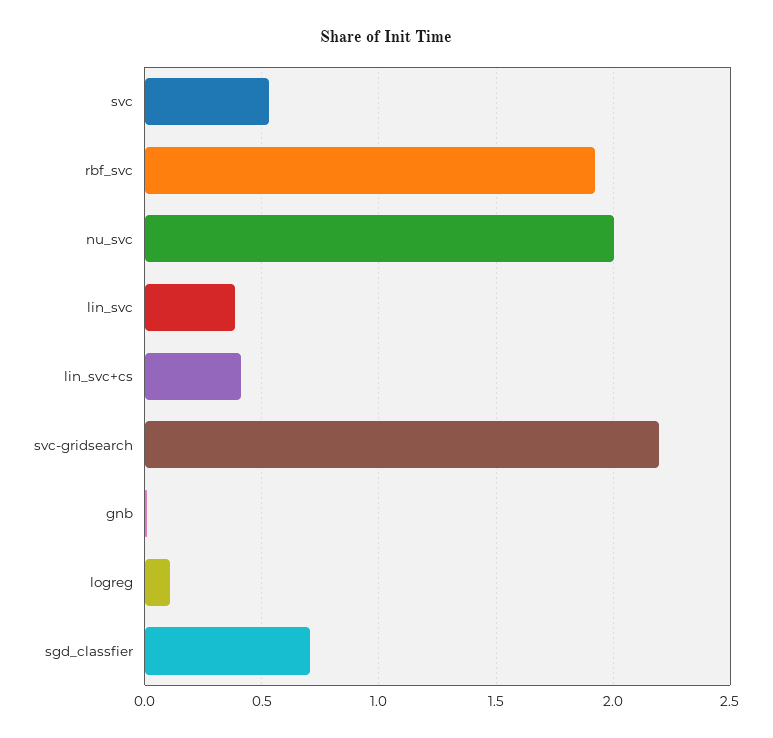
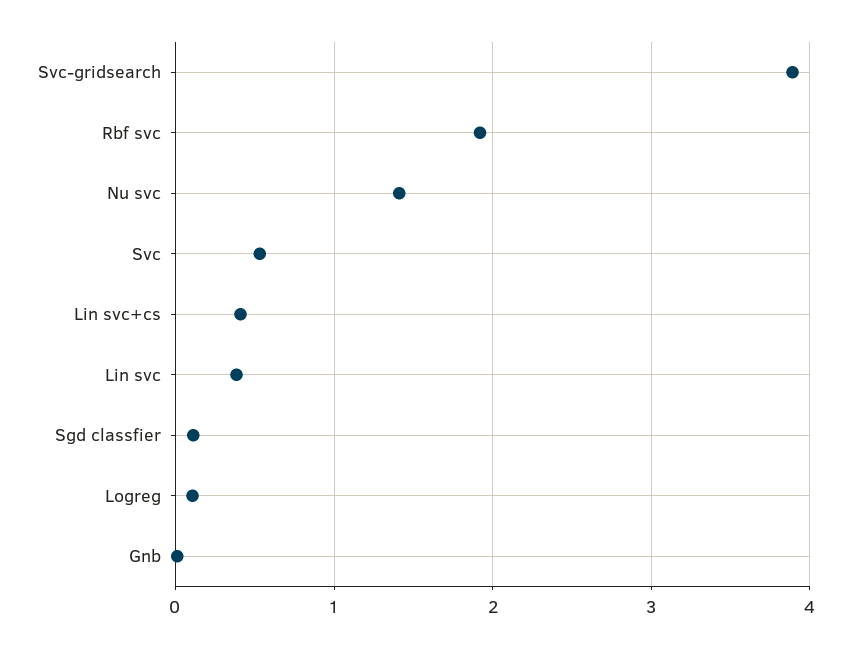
  {
    "svc": 0.55,
    "rbf_svc": 1.9,
-   "nu_svc": 2,
+   "nu_svc": 1.4,
    "lin_svc": 0.4,
    "lin_svc+cs": 0.4,
-   "svc-gridsearch": 2.2,
+   "svc-gridsearch": 3.9,
    "gnb": 0,
    "logreg": 0.1,
-   "sgd_classfier": 0.7
+   "sgd_classfier": 0.1
  }

